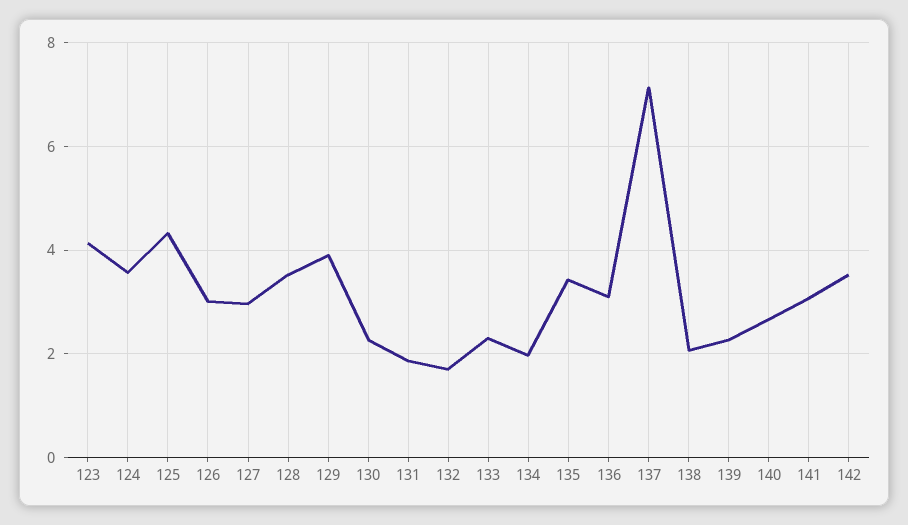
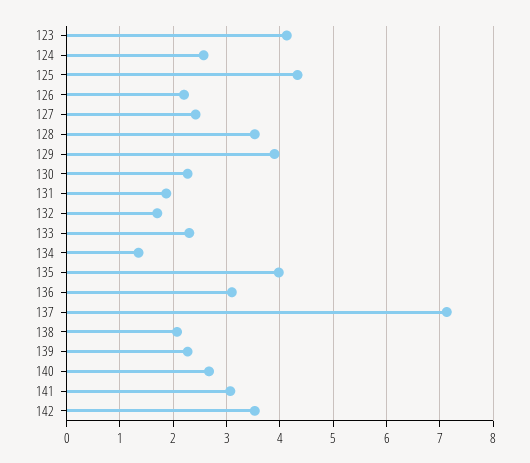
  {
    "123": 4.2,
-   "124": 3.6,
+   "124": 2.6,
    "125": 4.4,
-   "126": 3,
+   "126": 2.2,
-   "127": 3,
+   "127": 2.4,
    "128": 3.6,
    "129": 4,
    "130": 2.2,
    "131": 1.8,
    "132": 1.8,
    "133": 2.4,
-   "134": 2,
+   "134": 1.4,
-   "135": 3.4,
+   "135": 4,
    "136": 3.2,
    "137": 7.2,
    "138": 2,
    "139": 2.2,
    "140": 2.6,
    "141": 3,
    "142": 3.6
  }

